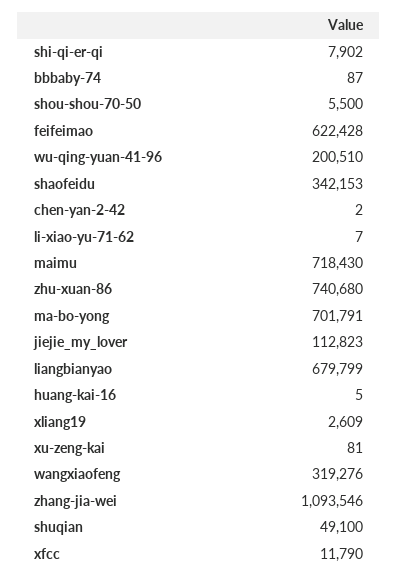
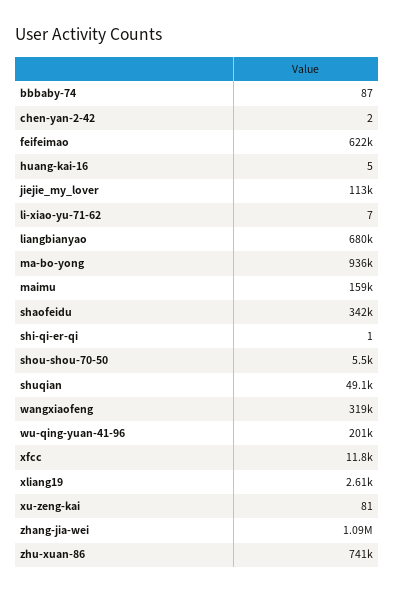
  {
-   "shi-qi-er-qi": 7902,
+   "shi-qi-er-qi": 1,
    "bbbaby-74": 87,
    "shou-shou-70-50": 5500,
    "feifeimao": 622428,
    "wu-qing-yuan-41-96": 200510,
    "shaofeidu": 342153,
    "chen-yan-2-42": 2,
    "li-xiao-yu-71-62": 7,
-   "maimu": 718430,
+   "maimu": 159000,
    "zhu-xuan-86": 740680,
-   "ma-bo-yong": 701791,
+   "ma-bo-yong": 936000,
    "jiejie_my_lover": 112823,
    "liangbianyao": 679799,
    "huang-kai-16": 5,
    "xliang19": 2609,
    "xu-zeng-kai": 81,
    "wangxiaofeng": 319276,
    "zhang-jia-wei": 1093546,
    "shuqian": 49100,
    "xfcc": 11790
  }

